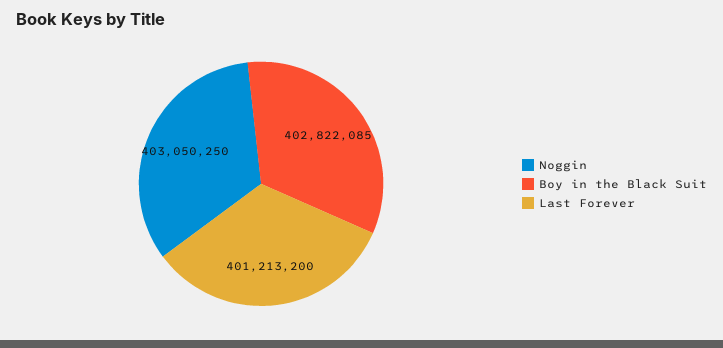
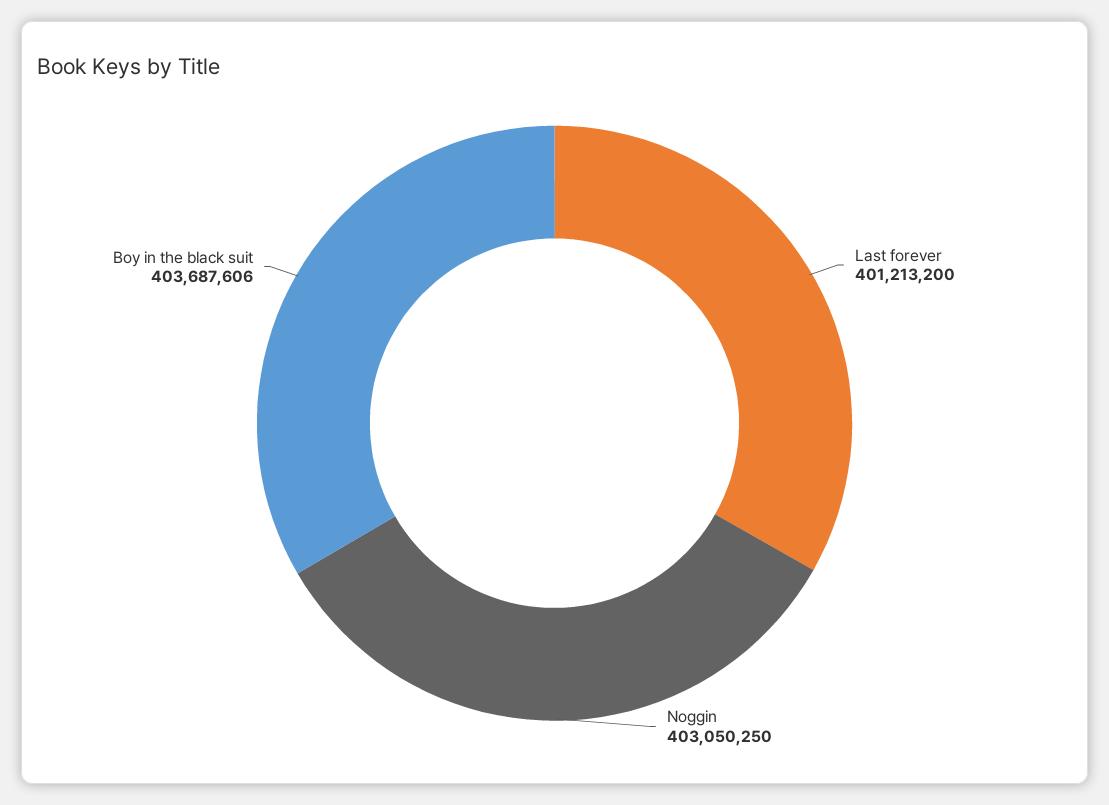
  {
    "Noggin": 403050250,
-   "Boy in the Black Suit": 402822085,
+   "Boy in the Black Suit": 403687606,
    "Last Forever": 401213200
  }

